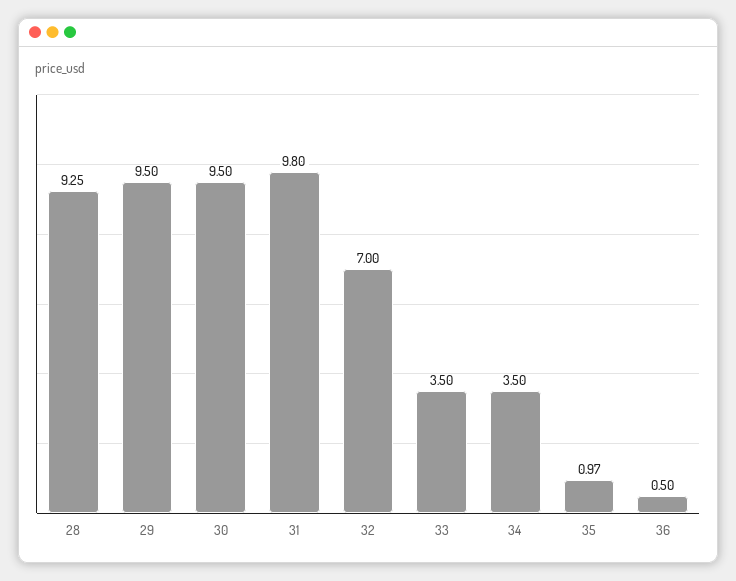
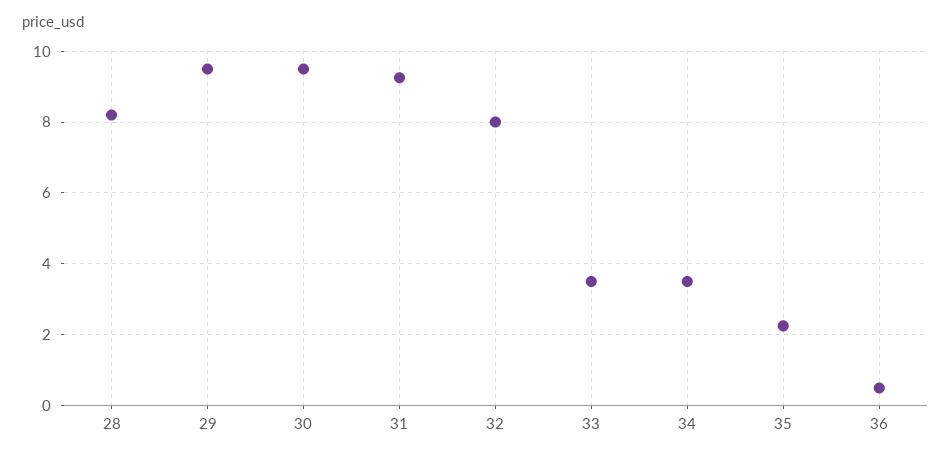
  {
-   "28": 9.25,
+   "28": 8.2,
    "29": 9.5,
    "30": 9.5,
-   "31": 9.8,
+   "31": 9.2,
-   "32": 7,
+   "32": 8,
    "33": 3.5,
    "34": 3.5,
-   "35": 0.97,
+   "35": 2.2,
    "36": 0.5
  }

